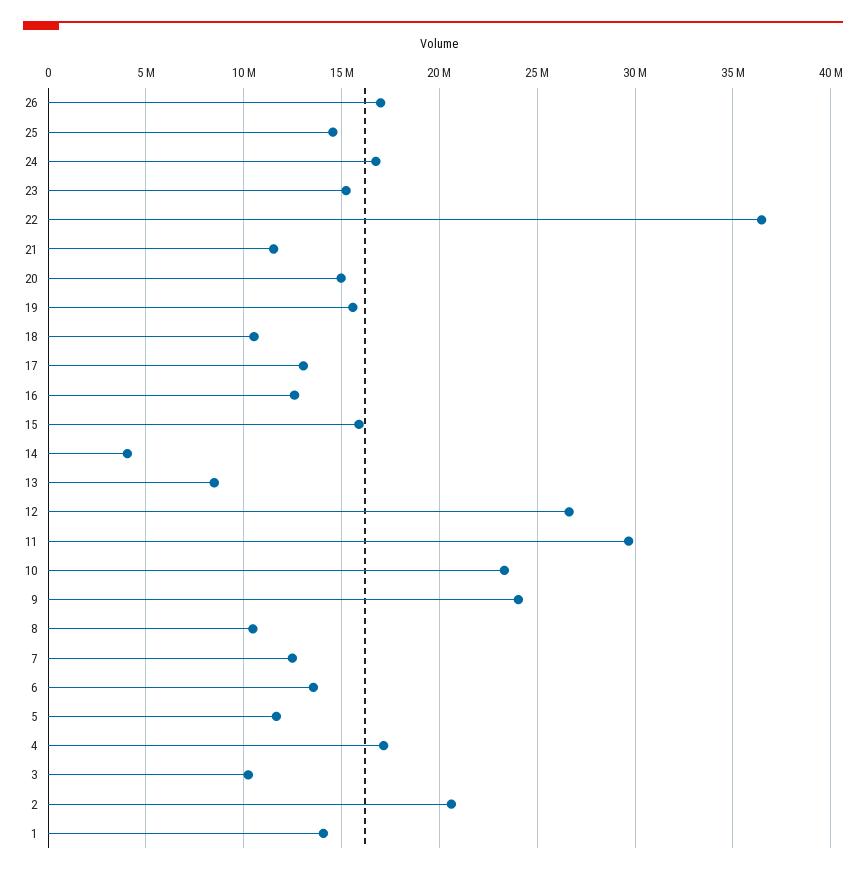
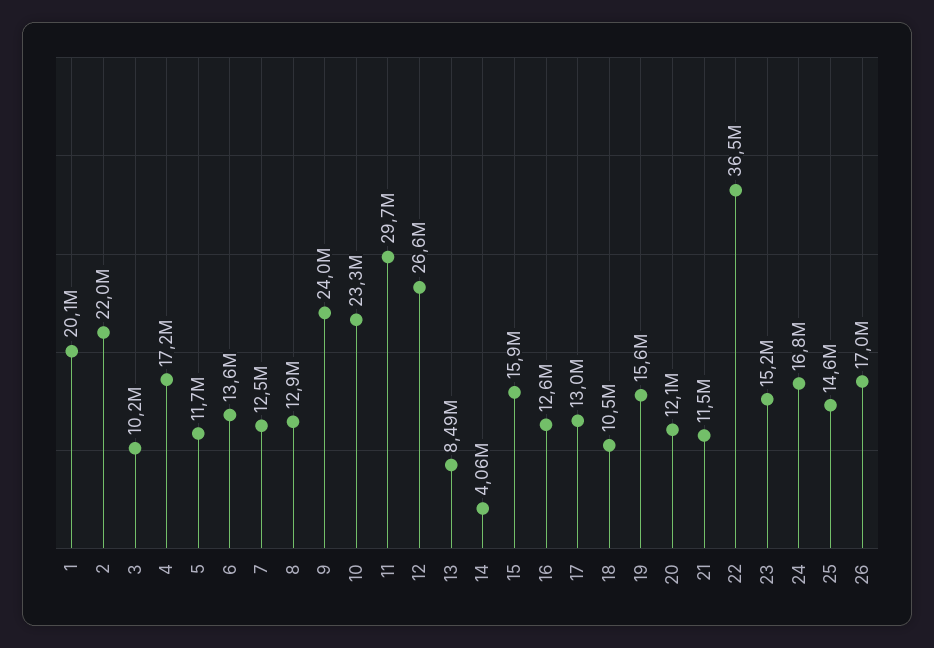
  {
    "26": 17000000,
    "25": 14600000,
    "24": 16800000,
    "23": 15200000,
    "22": 36500000,
    "21": 11500000,
-   "20": 15000000,
+   "20": 12100000,
    "19": 15600000,
    "18": 10500000,
    "17": 13000000,
    "16": 12600000,
    "15": 15900000,
    "14": 4060000,
    "13": 8490000,
    "12": 26600000,
    "11": 29700000,
    "10": 23300000,
    "9": 24000000,
-   "8": 10500000,
+   "8": 12900000,
    "7": 12500000,
    "6": 13600000,
    "5": 11700000,
    "4": 17200000,
    "3": 10200000,
-   "2": 20500000,
+   "2": 22000000,
-   "1": 14000000
+   "1": 20100000
  }

